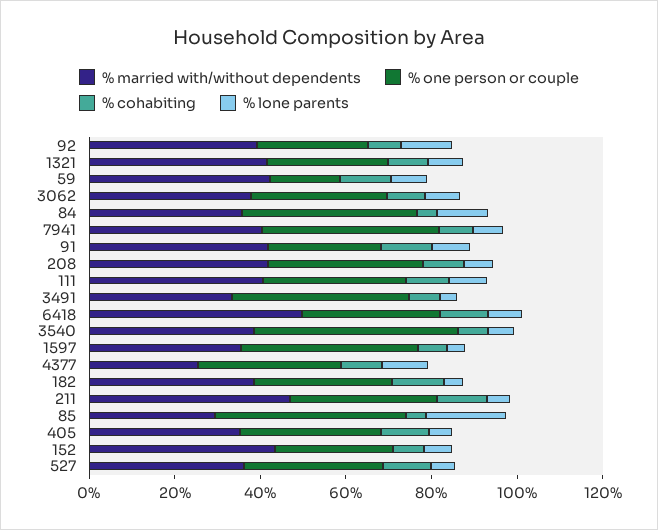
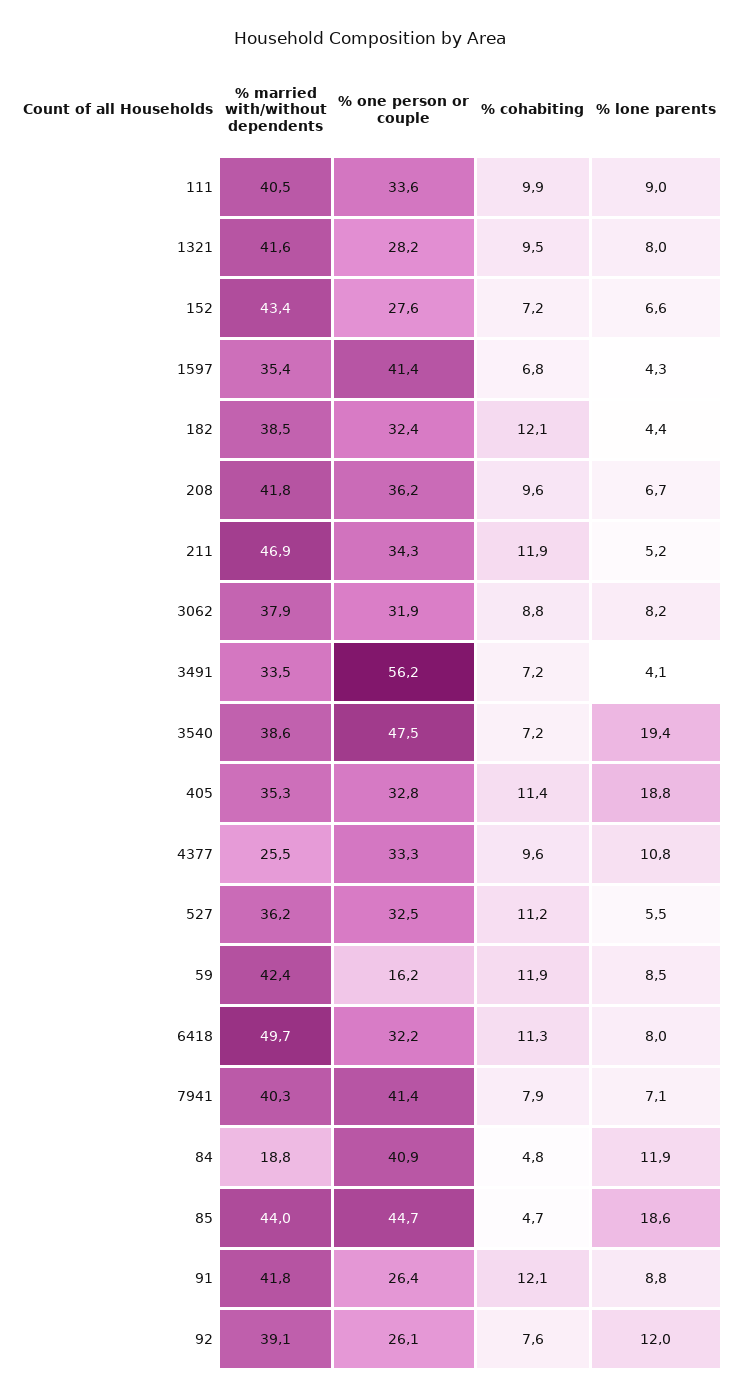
  {
    "% married with/without dependents": {
      "92": 39.1,
      "1321": 41.6,
      "59": 42.4,
      "3062": 37.9,
-     "84": 35,
+     "84": 18.8,
      "7941": 40.3,
      "91": 41.8,
      "208": 41.8,
      "111": 40.5,
      "3491": 33.5,
      "6418": 49.7,
      "3540": 38.6,
      "1597": 35.4,
      "4377": 25.5,
      "182": 38.5,
      "211": 46.9,
-     "85": 30,
+     "85": 44,
      "405": 35.3,
      "152": 43.4,
      "527": 36.2
    },
    "% one person or couple": {
      "92": 26.1,
      "1321": 28.2,
      "59": 16.2,
      "3062": 31.9,
      "84": 40.9,
      "7941": 41.4,
      "91": 26.4,
      "208": 36.2,
      "111": 33.6,
-     "3491": 40,
+     "3491": 56.2,
      "6418": 32.2,
      "3540": 47.5,
      "1597": 41.4,
      "4377": 33.3,
      "182": 32.4,
      "211": 34.3,
      "85": 44.7,
      "405": 32.8,
      "152": 27.6,
      "527": 32.5
    },
    "% cohabiting": {
      "92": 7.6,
      "1321": 9.5,
      "59": 11.9,
      "3062": 8.8,
      "84": 4.8,
      "7941": 7.9,
      "91": 12.1,
      "208": 9.6,
      "111": 9.9,
      "3491": 7.2,
      "6418": 11.3,
      "3540": 7.2,
      "1597": 6.8,
      "4377": 9.6,
      "182": 12.1,
      "211": 11.9,
      "85": 4.7,
      "405": 11.4,
      "152": 7.2,
      "527": 11.2
    },
    "% lone parents": {
      "92": 12,
      "1321": 8,
      "59": 8.5,
      "3062": 8.2,
      "84": 11.9,
      "7941": 7.1,
      "91": 8.8,
      "208": 6.7,
      "111": 9,
      "3491": 4.1,
      "6418": 8,
-     "3540": 5,
+     "3540": 19.4,
      "1597": 4.3,
      "4377": 10.8,
      "182": 4.4,
      "211": 5.2,
      "85": 18.6,
-     "405": 5,
+     "405": 18.8,
      "152": 6.6,
      "527": 5.5
    }
  }

